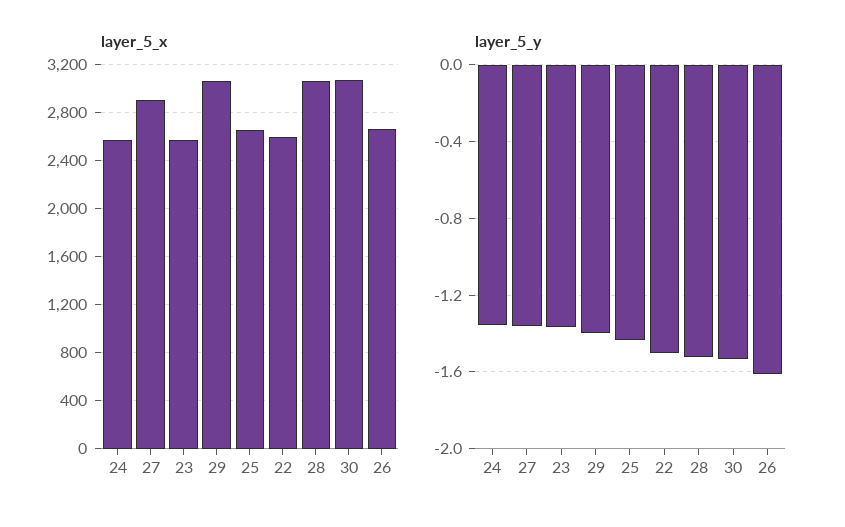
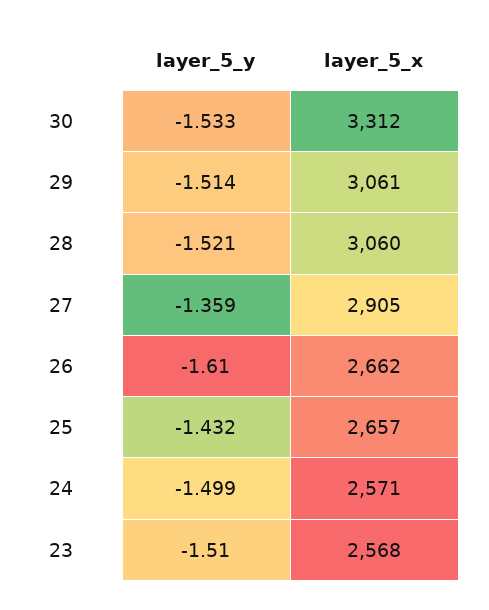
  {
    "layer_5_x": {
      "24": 2571,
      "27": 2905,
      "23": 2568,
      "29": 3061,
      "25": 2657,
-     "22": 2600,
      "28": 3060,
-     "30": 3100,
+     "30": 3312,
      "26": 2662
    },
    "layer_5_y": {
-     "24": -1.35,
+     "24": -1.499,
      "27": -1.359,
-     "23": -1.35,
+     "23": -1.51,
-     "29": -1.4,
+     "29": -1.514,
      "25": -1.432,
-     "22": -1.5,
      "28": -1.521,
      "30": -1.533,
      "26": -1.61
    }
  }

